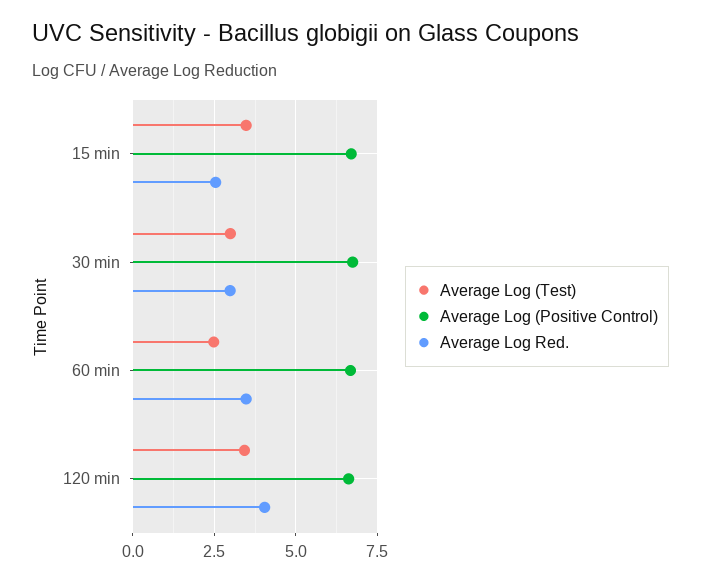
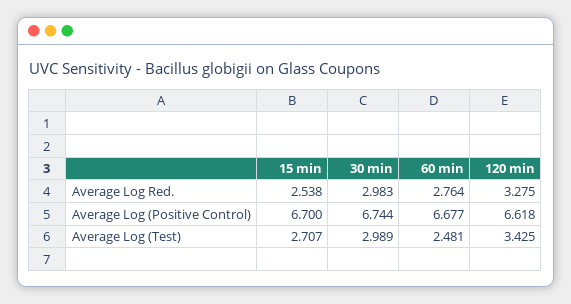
  {
    "Average Log (Test)": {
-     "15 min": 3.5,
+     "15 min": 2.707,
      "30 min": 2.989,
      "60 min": 2.481,
      "120 min": 3.425
    },
    "Average Log (Positive Control)": {
      "15 min": 6.7,
      "30 min": 6.744,
      "60 min": 6.677,
      "120 min": 6.618
    },
    "Average Log Red.": {
      "15 min": 2.538,
      "30 min": 2.983,
-     "60 min": 3.5,
+     "60 min": 2.764,
-     "120 min": 4
+     "120 min": 3.275
    }
  }

